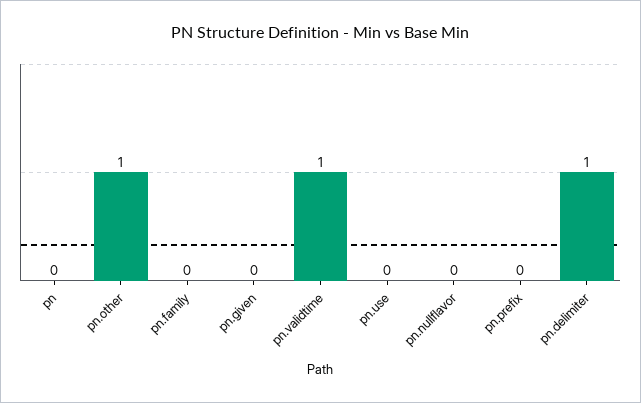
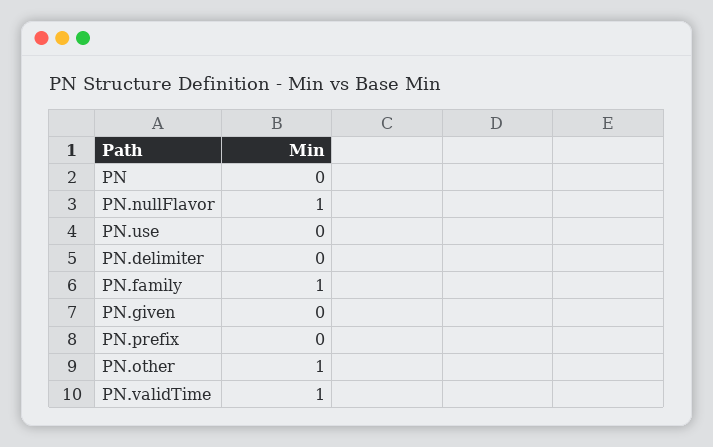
  {
    "pn": 0,
    "pn.other": 1,
-   "pn.family": 0,
+   "pn.family": 1,
    "pn.given": 0,
    "pn.validtime": 1,
    "pn.use": 0,
-   "pn.nullflavor": 0,
+   "pn.nullflavor": 1,
    "pn.prefix": 0,
-   "pn.delimiter": 1
+   "pn.delimiter": 0
  }

